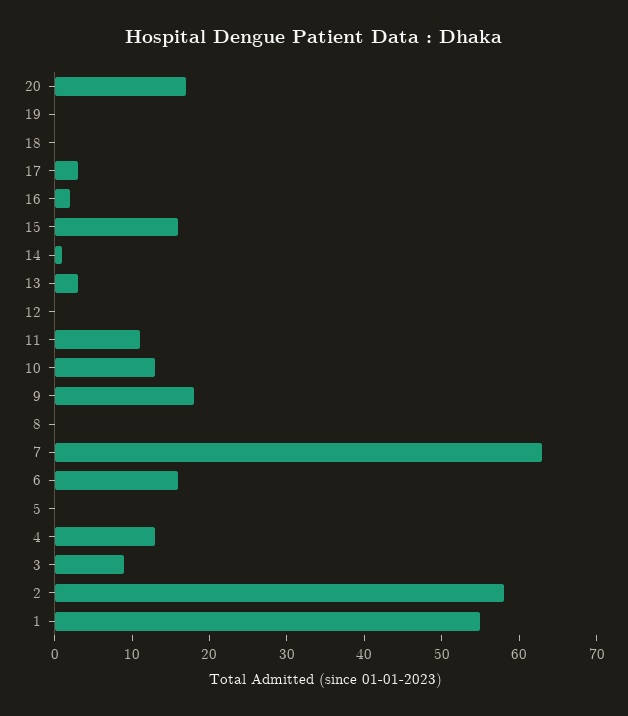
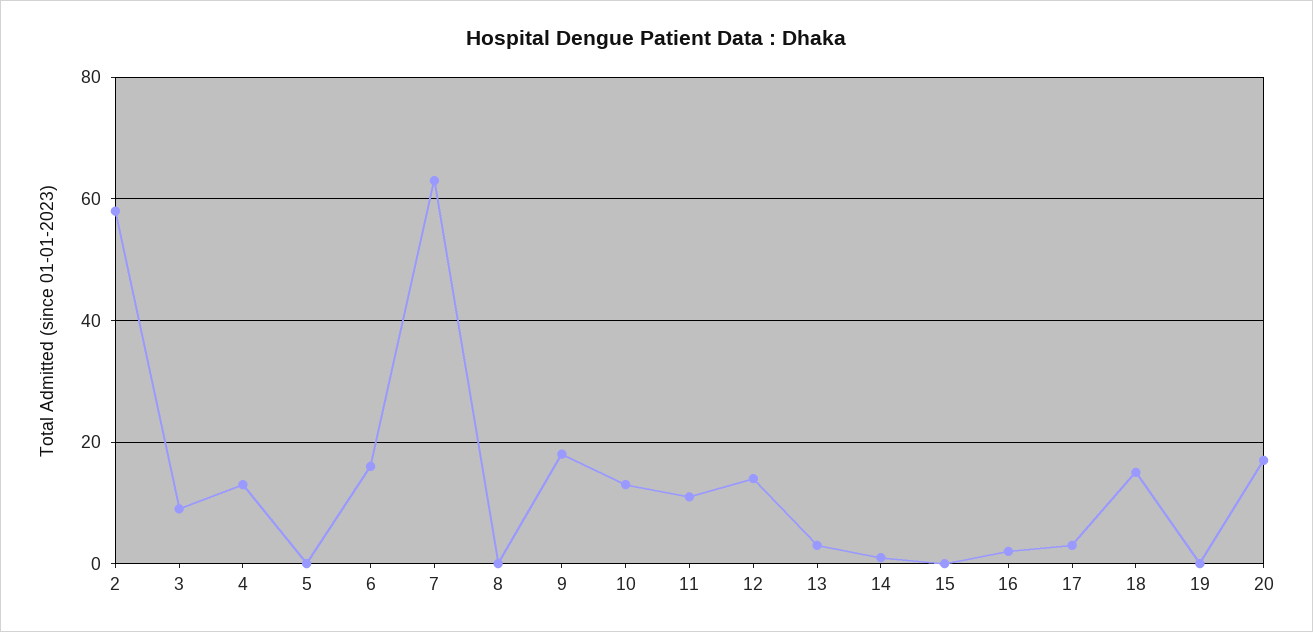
  {
    "20": 15,
    "19": 0,
-   "18": 0,
+   "18": 15,
    "17": 5,
    "16": 0,
-   "15": 15,
+   "15": 0,
    "14": 0,
    "13": 5,
-   "12": 0,
+   "12": 15,
    "11": 10,
    "10": 15,
    "9": 20,
    "8": 0,
    "7": 65,
    "6": 15,
    "5": 0,
    "4": 15,
    "3": 10,
-   "2": 60,
+   "2": 60
-   "1": 55
  }

